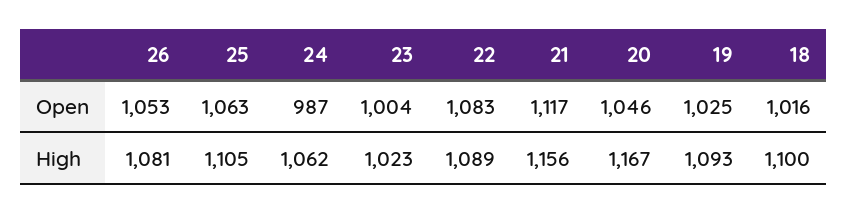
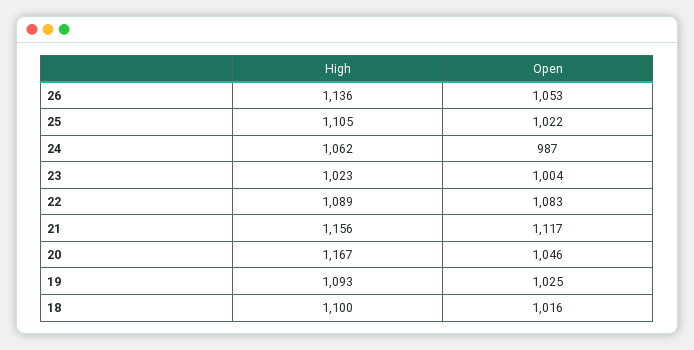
  {
    "26": {
      "Open": 1053,
-     "High": 1081
+     "High": 1136
    },
    "25": {
-     "Open": 1063,
+     "Open": 1022,
      "High": 1105
    },
    "24": {
      "Open": 987,
      "High": 1062
    },
    "23": {
      "Open": 1004,
      "High": 1023
    },
    "22": {
      "Open": 1083,
      "High": 1089
    },
    "21": {
      "Open": 1117,
      "High": 1156
    },
    "20": {
      "Open": 1046,
      "High": 1167
    },
    "19": {
      "Open": 1025,
      "High": 1093
    },
    "18": {
      "Open": 1016,
      "High": 1100
    }
  }

